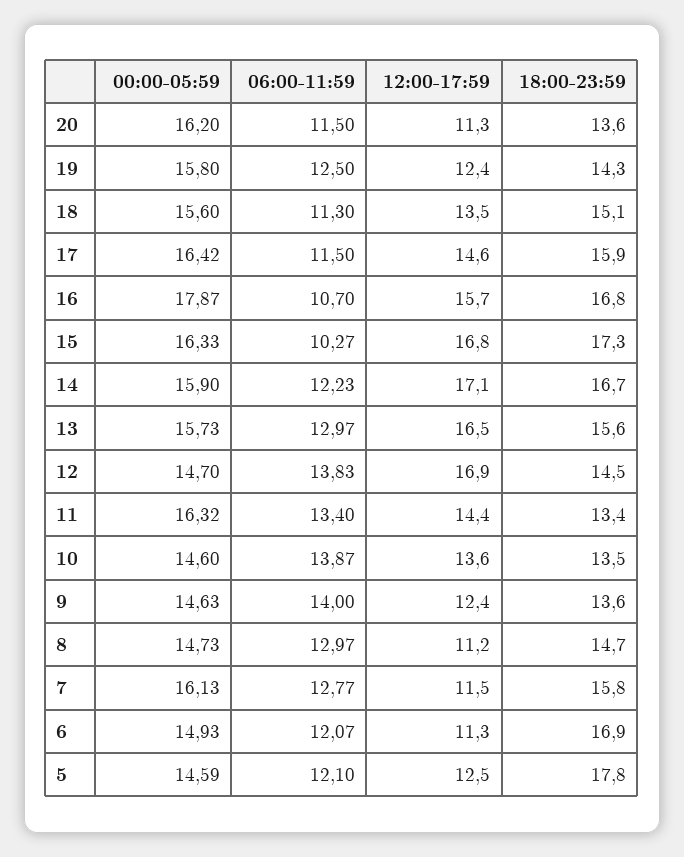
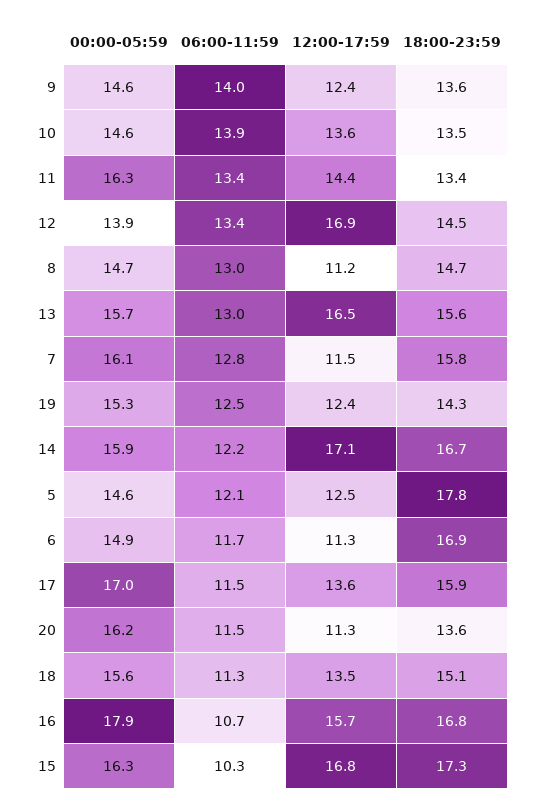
  {
    "00:00-05:59": {
      "20": 16.2,
-     "19": 15.8,
+     "19": 15.3,
      "18": 15.6,
-     "17": 16.42,
+     "17": 17,
      "16": 17.87,
      "15": 16.33,
      "14": 15.9,
      "13": 15.73,
-     "12": 14.7,
+     "12": 13.9,
      "11": 16.32,
      "10": 14.6,
      "9": 14.63,
      "8": 14.73,
      "7": 16.13,
      "6": 14.93,
      "5": 14.59
    },
    "06:00-11:59": {
      "20": 11.5,
      "19": 12.5,
      "18": 11.3,
      "17": 11.5,
      "16": 10.7,
      "15": 10.27,
      "14": 12.23,
      "13": 12.97,
-     "12": 13.83,
+     "12": 13.4,
      "11": 13.4,
      "10": 13.87,
      "9": 14,
      "8": 12.97,
      "7": 12.77,
-     "6": 12.07,
+     "6": 11.7,
      "5": 12.1
    },
    "12:00-17:59": {
      "20": 11.3,
      "19": 12.4,
      "18": 13.5,
-     "17": 14.6,
+     "17": 13.6,
      "16": 15.7,
      "15": 16.8,
      "14": 17.1,
      "13": 16.5,
      "12": 16.9,
      "11": 14.4,
      "10": 13.6,
      "9": 12.4,
      "8": 11.2,
      "7": 11.5,
      "6": 11.3,
      "5": 12.5
    },
    "18:00-23:59": {
      "20": 13.6,
      "19": 14.3,
      "18": 15.1,
      "17": 15.9,
      "16": 16.8,
      "15": 17.3,
      "14": 16.7,
      "13": 15.6,
      "12": 14.5,
      "11": 13.4,
      "10": 13.5,
      "9": 13.6,
      "8": 14.7,
      "7": 15.8,
      "6": 16.9,
      "5": 17.8
    }
  }

